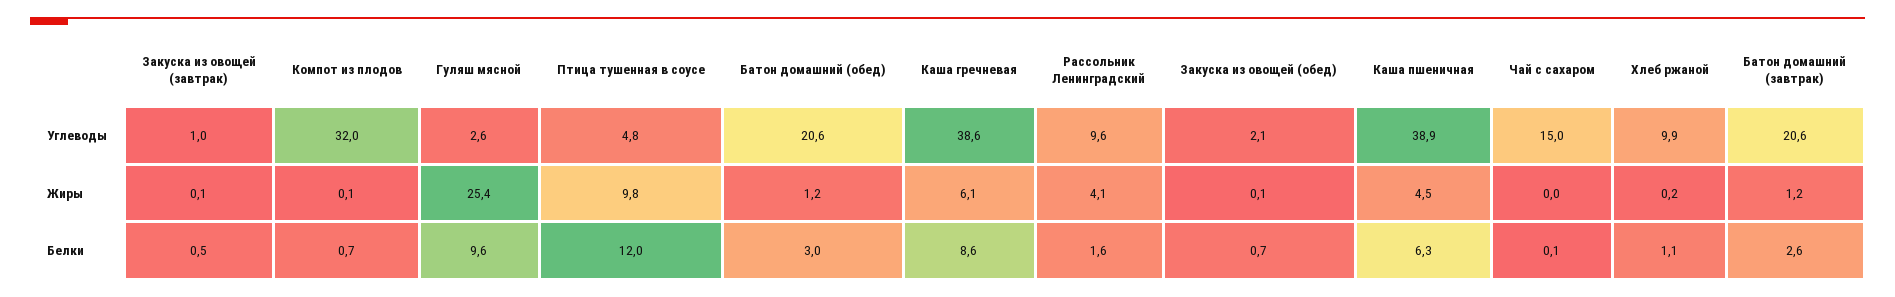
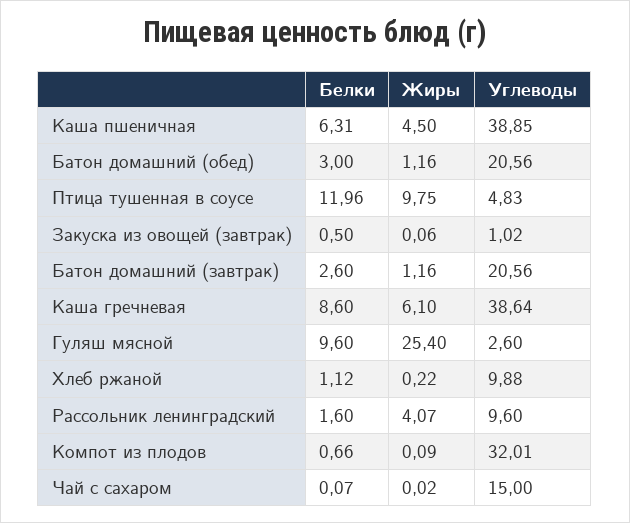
  {
    "Закуска из овощей (завтрак)": {
      "Углеводы": 1.02,
      "Жиры": 0.06,
      "Белки": 0.5
    },
    "Компот из плодов": {
      "Углеводы": 32.01,
      "Жиры": 0.09,
      "Белки": 0.66
    },
    "Гуляш мясной": {
      "Углеводы": 2.6,
      "Жиры": 25.4,
      "Белки": 9.6
    },
    "Птица тушенная в соусе": {
      "Углеводы": 4.83,
      "Жиры": 9.75,
      "Белки": 11.96
    },
    "Батон домашний (обед)": {
      "Углеводы": 20.56,
      "Жиры": 1.16,
      "Белки": 3
    },
    "Каша гречневая": {
      "Углеводы": 38.64,
      "Жиры": 6.1,
      "Белки": 8.6
    },
    "Рассольник Ленинградский": {
      "Углеводы": 9.6,
      "Жиры": 4.07,
      "Белки": 1.6
    },
-   "Закуска из овощей (обед)": {
-     "Углеводы": 2.1,
-     "Жиры": 0.1,
-     "Белки": 0.7
-   },
    "Каша пшеничная": {
      "Углеводы": 38.85,
      "Жиры": 4.5,
      "Белки": 6.31
    },
    "Чай с сахаром": {
      "Углеводы": 15,
      "Жиры": 0.02,
      "Белки": 0.07
    },
    "Хлеб ржаной": {
      "Углеводы": 9.88,
      "Жиры": 0.22,
      "Белки": 1.12
    },
    "Батон домашний (завтрак)": {
      "Углеводы": 20.56,
      "Жиры": 1.16,
      "Белки": 2.6
    }
  }

